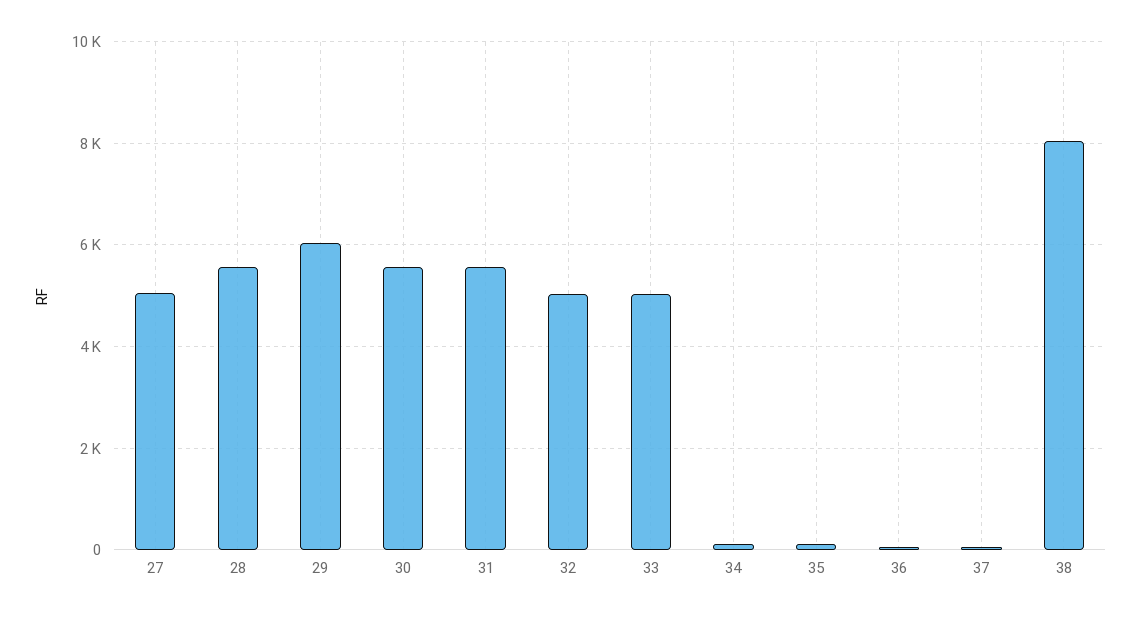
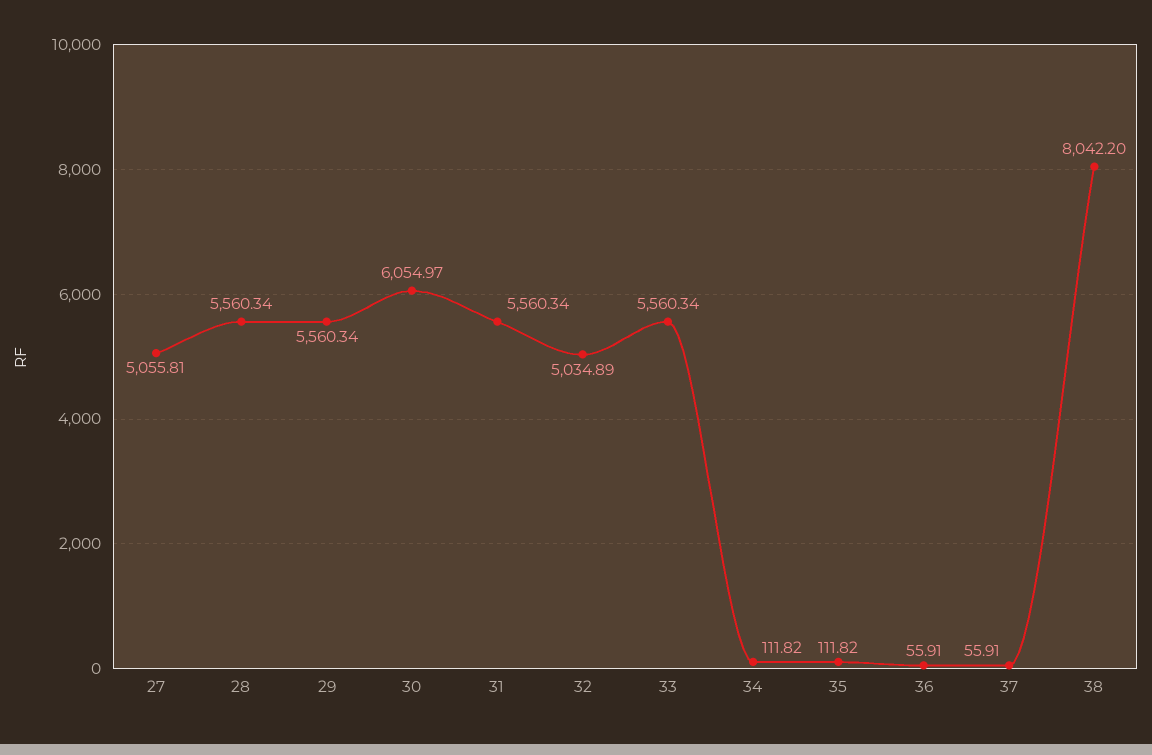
  {
    "27": 5055.81,
    "28": 5560.34,
-   "29": 6000,
+   "29": 5560.34,
-   "30": 5600,
+   "30": 6054.97,
    "31": 5560.34,
    "32": 5034.89,
-   "33": 5000,
+   "33": 5560.34,
    "34": 111.82,
    "35": 111.82,
    "36": 55.91,
    "37": 55.91,
    "38": 8042.2
  }

